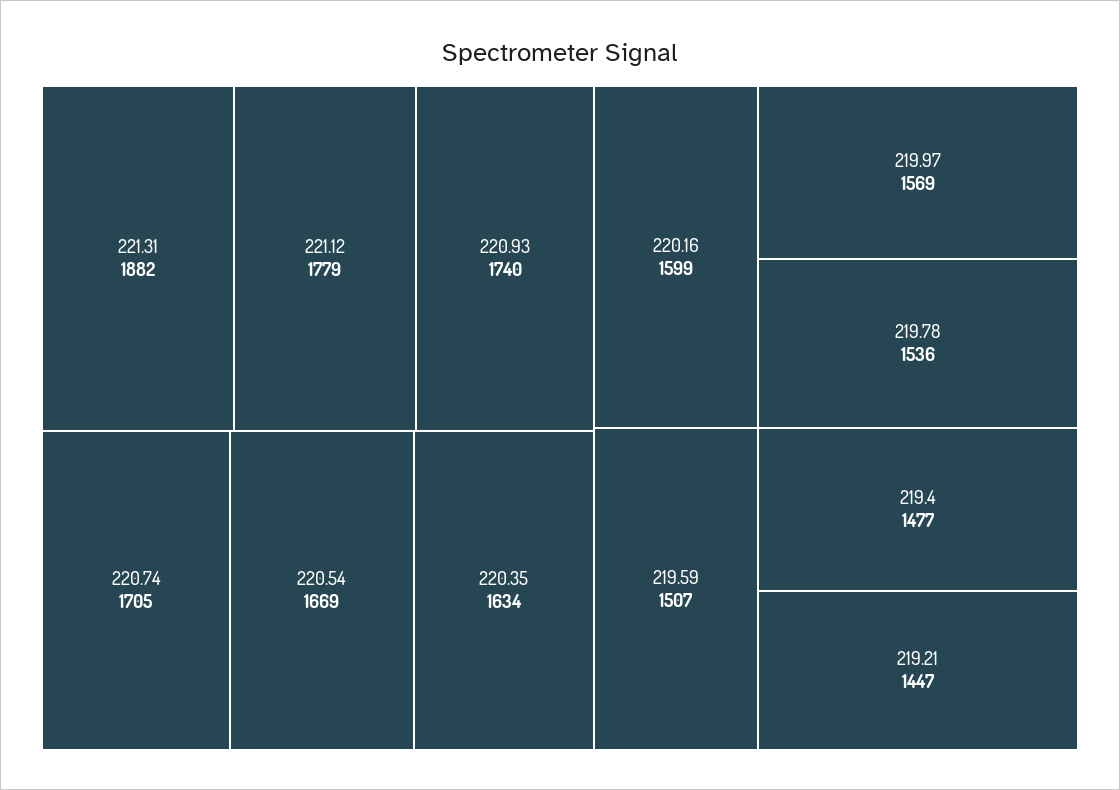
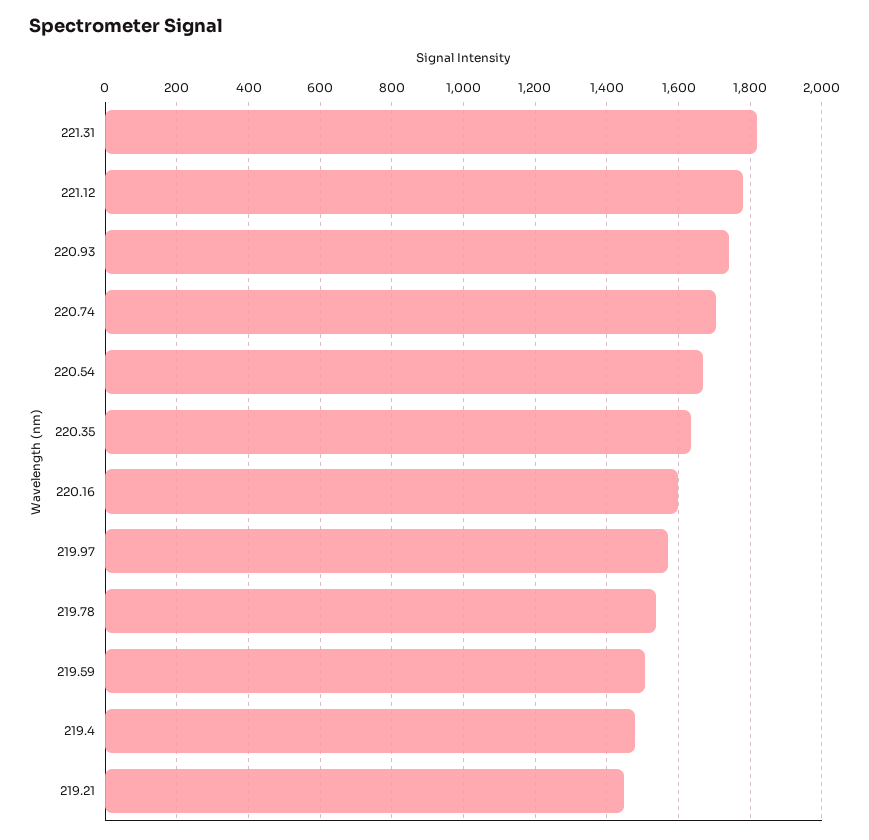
  {
-   "221.31": 1882,
+   "221.31": 1820,
    "221.12": 1779,
    "220.93": 1740,
    "220.74": 1705,
    "220.54": 1669,
    "220.35": 1634,
    "220.16": 1599,
    "219.97": 1569,
    "219.78": 1536,
    "219.59": 1507,
    "219.4": 1477,
    "219.21": 1447
  }

